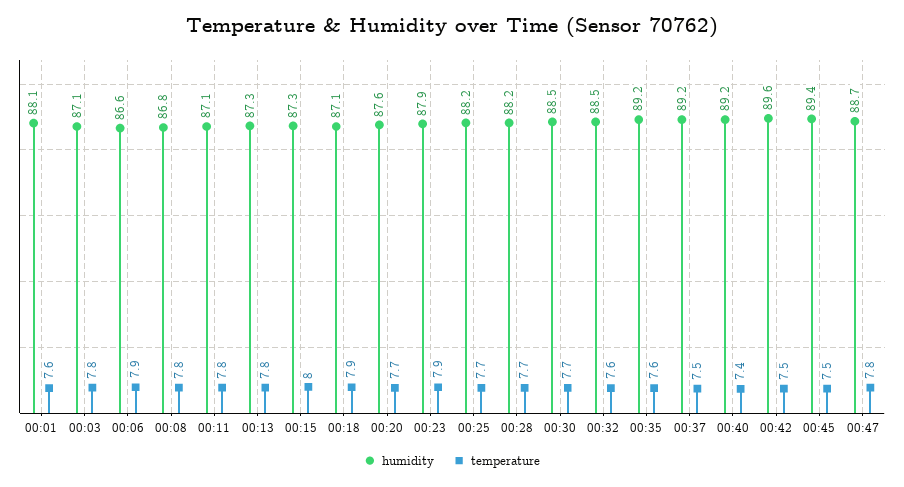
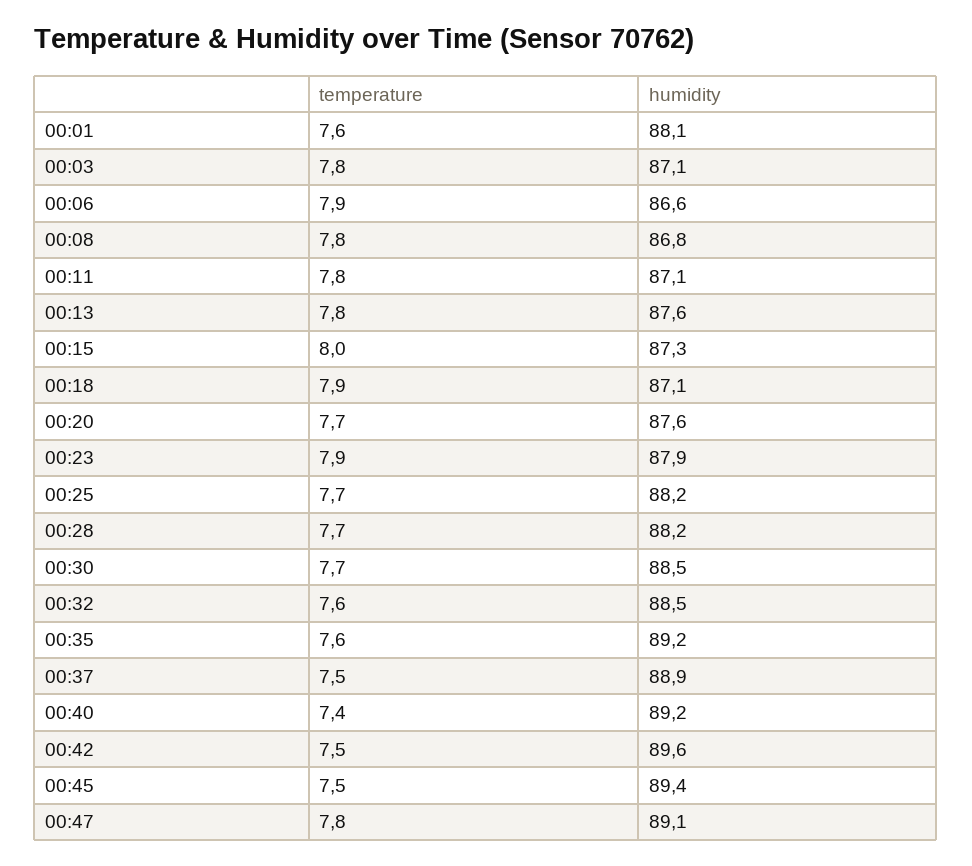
  {
    "humidity": {
      "00:01": 88.1,
      "00:03": 87.1,
      "00:06": 86.6,
      "00:08": 86.8,
      "00:11": 87.1,
-     "00:13": 87.3,
+     "00:13": 87.6,
      "00:15": 87.3,
      "00:18": 87.1,
      "00:20": 87.6,
      "00:23": 87.9,
      "00:25": 88.2,
      "00:28": 88.2,
      "00:30": 88.5,
      "00:32": 88.5,
      "00:35": 89.2,
-     "00:37": 89.2,
+     "00:37": 88.9,
      "00:40": 89.2,
      "00:42": 89.6,
      "00:45": 89.4,
-     "00:47": 88.7
+     "00:47": 89.1
    },
    "temperature": {
      "00:01": 7.6,
      "00:03": 7.8,
      "00:06": 7.9,
      "00:08": 7.8,
      "00:11": 7.8,
      "00:13": 7.8,
      "00:15": 8,
      "00:18": 7.9,
      "00:20": 7.7,
      "00:23": 7.9,
      "00:25": 7.7,
      "00:28": 7.7,
      "00:30": 7.7,
      "00:32": 7.6,
      "00:35": 7.6,
      "00:37": 7.5,
      "00:40": 7.4,
      "00:42": 7.5,
      "00:45": 7.5,
      "00:47": 7.8
    }
  }

